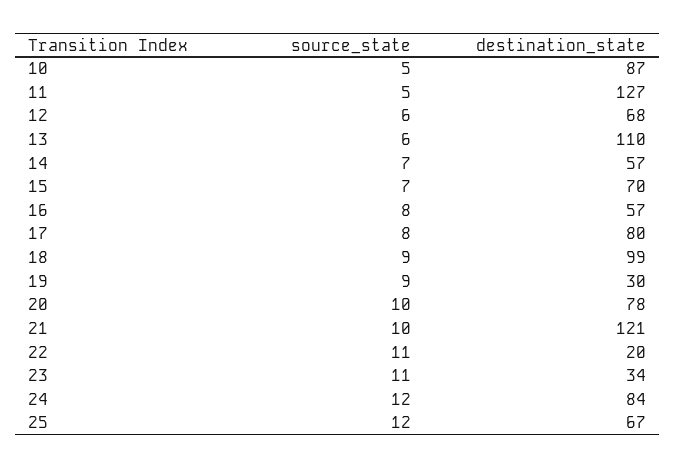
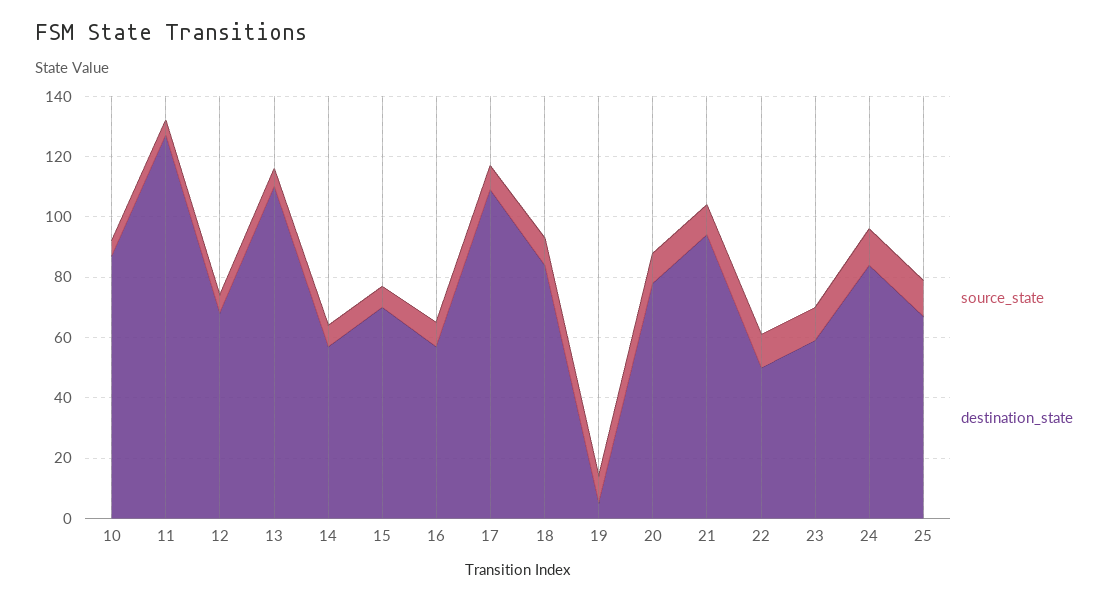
  {
    "source_state": {
      "10": 5,
      "11": 5,
      "12": 6,
      "13": 6,
      "14": 7,
      "15": 7,
      "16": 8,
      "17": 8,
      "18": 9,
      "19": 9,
      "20": 10,
      "21": 10,
      "22": 11,
      "23": 11,
      "24": 12,
      "25": 12
    },
    "destination_state": {
      "10": 87,
      "11": 127,
      "12": 68,
      "13": 110,
      "14": 57,
      "15": 70,
      "16": 57,
-     "17": 80,
+     "17": 110,
-     "18": 99,
+     "18": 85,
-     "19": 30,
+     "19": 5,
      "20": 78,
-     "21": 121,
+     "21": 95,
-     "22": 20,
+     "22": 50,
-     "23": 34,
+     "23": 60,
      "24": 84,
      "25": 67
    }
  }

